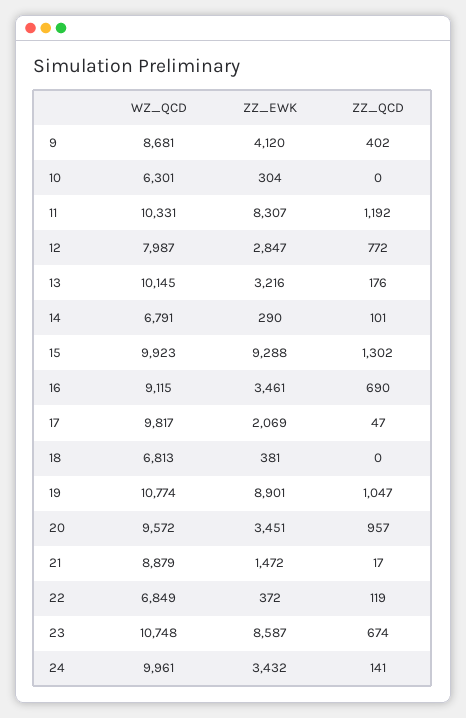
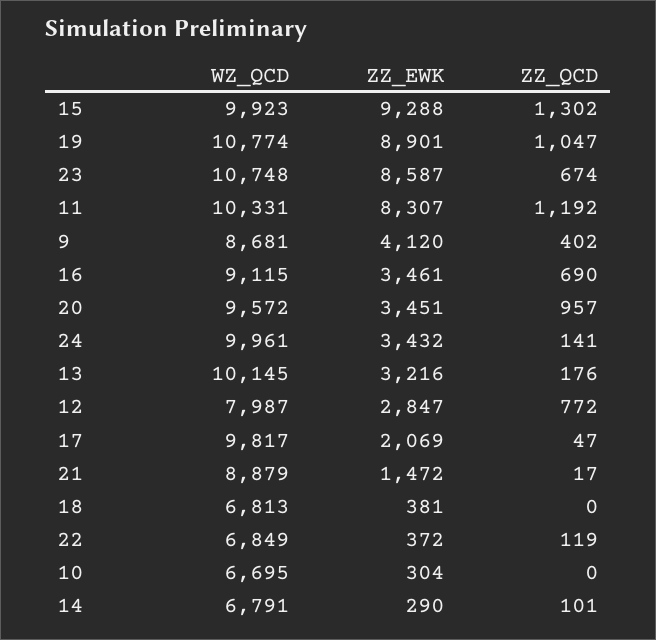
  {
    "WZ_QCD": {
      "9": 8681,
-     "10": 6301,
+     "10": 6695,
      "11": 10331,
      "12": 7987,
      "13": 10145,
      "14": 6791,
      "15": 9923,
      "16": 9115,
      "17": 9817,
      "18": 6813,
      "19": 10774,
      "20": 9572,
      "21": 8879,
      "22": 6849,
      "23": 10748,
      "24": 9961
    },
    "ZZ_EWK": {
      "9": 4120,
      "10": 304,
      "11": 8307,
      "12": 2847,
      "13": 3216,
      "14": 290,
      "15": 9288,
      "16": 3461,
      "17": 2069,
      "18": 381,
      "19": 8901,
      "20": 3451,
      "21": 1472,
      "22": 372,
      "23": 8587,
      "24": 3432
    },
    "ZZ_QCD": {
      "9": 402,
      "10": 0,
      "11": 1192,
      "12": 772,
      "13": 176,
      "14": 101,
      "15": 1302,
      "16": 690,
      "17": 47,
      "18": 0,
      "19": 1047,
      "20": 957,
      "21": 17,
      "22": 119,
      "23": 674,
      "24": 141
    }
  }

